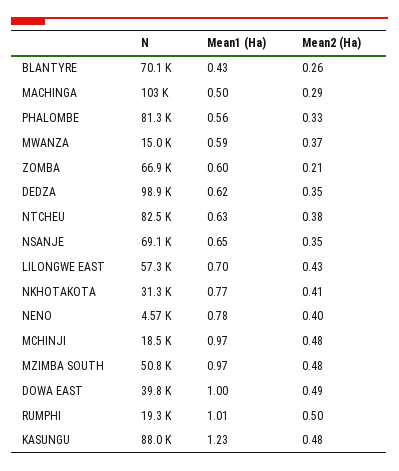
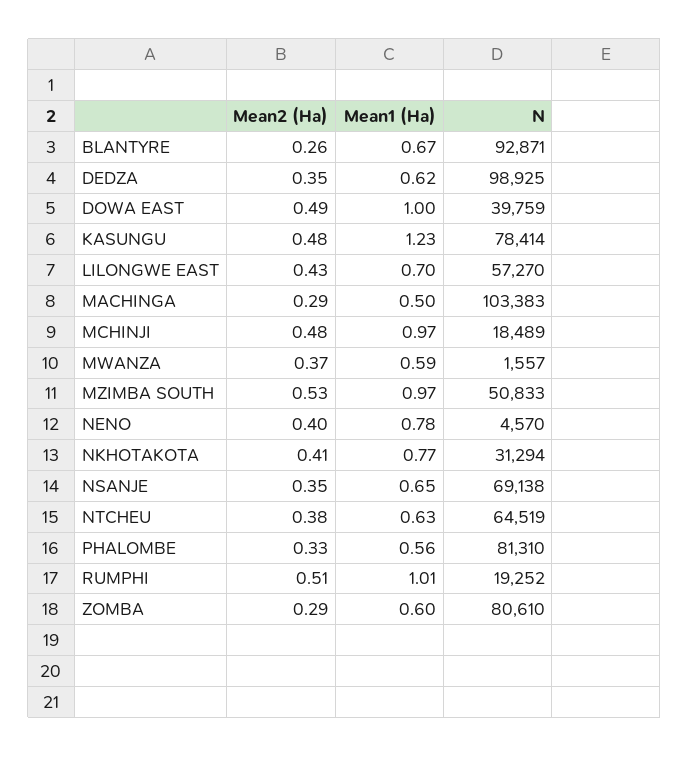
  {
    "N": {
-     "BLANTYRE": 70100,
+     "BLANTYRE": 92871,
      "MACHINGA": 103383,
      "PHALOMBE": 81310,
-     "MWANZA": 15000,
+     "MWANZA": 1557,
-     "ZOMBA": 66900,
+     "ZOMBA": 80610,
      "DEDZA": 98925,
-     "NTCHEU": 82500,
+     "NTCHEU": 64519,
      "NSANJE": 69138,
      "LILONGWE EAST": 57270,
      "NKHOTAKOTA": 31294,
      "NENO": 4570,
      "MCHINJI": 18489,
      "MZIMBA SOUTH": 50833,
      "DOWA EAST": 39759,
      "RUMPHI": 19252,
-     "KASUNGU": 88000
+     "KASUNGU": 78414
    },
    "Mean1 (Ha)": {
-     "BLANTYRE": 0.43,
+     "BLANTYRE": 0.67,
      "MACHINGA": 0.5,
      "PHALOMBE": 0.56,
      "MWANZA": 0.59,
      "ZOMBA": 0.6,
      "DEDZA": 0.62,
      "NTCHEU": 0.63,
      "NSANJE": 0.65,
      "LILONGWE EAST": 0.7,
      "NKHOTAKOTA": 0.77,
      "NENO": 0.78,
      "MCHINJI": 0.97,
      "MZIMBA SOUTH": 0.97,
      "DOWA EAST": 1,
      "RUMPHI": 1.01,
      "KASUNGU": 1.23
    },
    "Mean2 (Ha)": {
      "BLANTYRE": 0.26,
      "MACHINGA": 0.29,
      "PHALOMBE": 0.33,
      "MWANZA": 0.37,
-     "ZOMBA": 0.21,
+     "ZOMBA": 0.29,
      "DEDZA": 0.35,
      "NTCHEU": 0.38,
      "NSANJE": 0.35,
      "LILONGWE EAST": 0.43,
      "NKHOTAKOTA": 0.41,
      "NENO": 0.4,
      "MCHINJI": 0.48,
-     "MZIMBA SOUTH": 0.48,
+     "MZIMBA SOUTH": 0.53,
      "DOWA EAST": 0.49,
-     "RUMPHI": 0.5,
+     "RUMPHI": 0.51,
      "KASUNGU": 0.48
    }
  }

